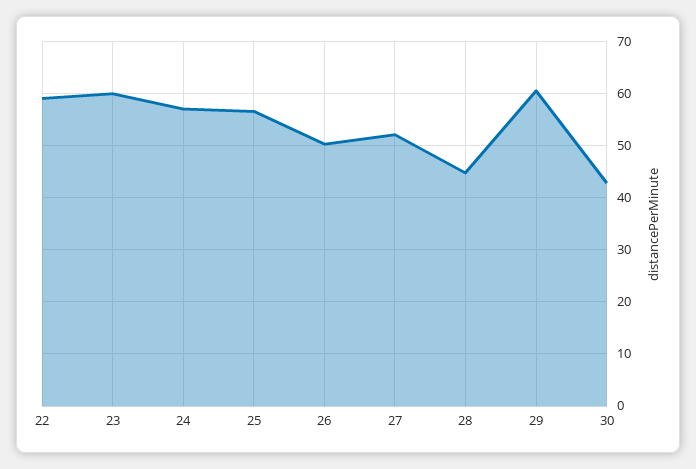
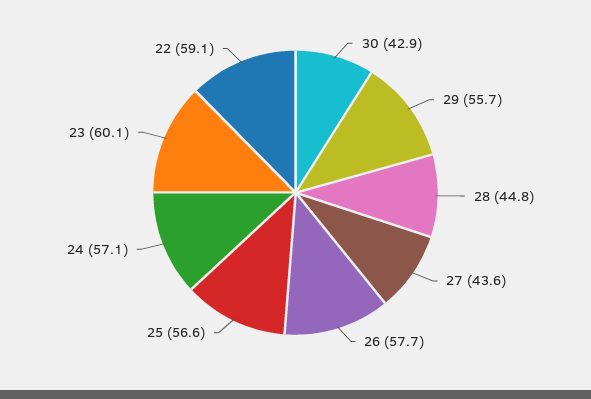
  {
    "22": 59.1,
    "23": 60.1,
    "24": 57.1,
    "25": 56.6,
-   "26": 50,
+   "26": 57.7,
-   "27": 52,
+   "27": 43.6,
    "28": 44.8,
-   "29": 60,
+   "29": 55.7,
    "30": 42.9
  }

